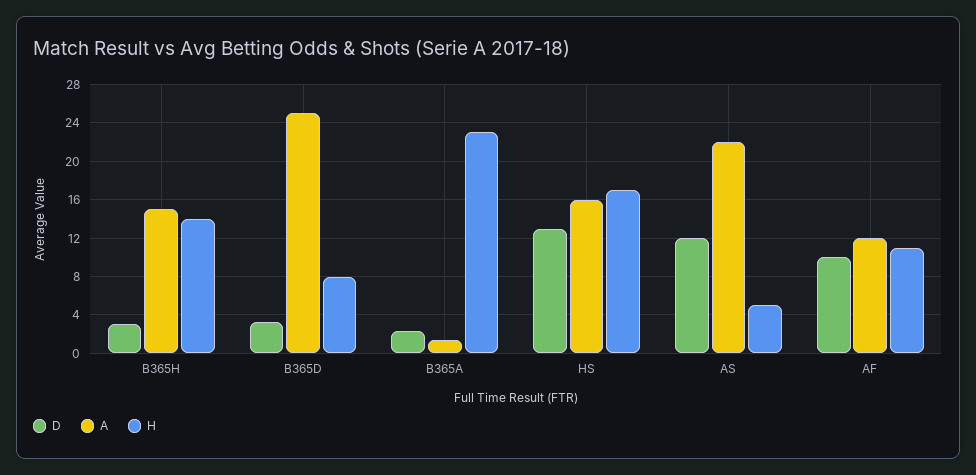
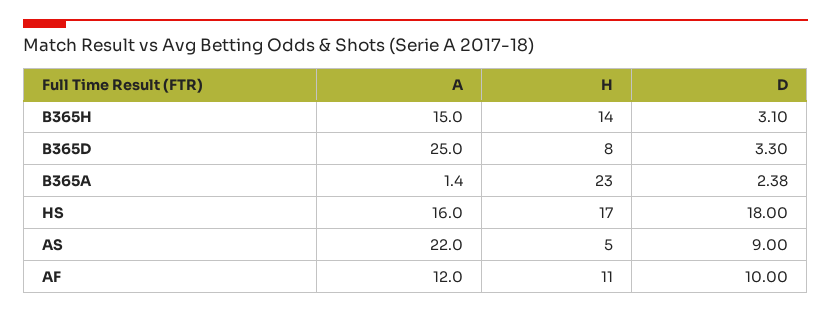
  {
    "D": {
      "B365H": 3.1,
      "B365D": 3.3,
      "B365A": 2.38,
-     "HS": 13,
+     "HS": 18,
-     "AS": 12,
+     "AS": 9,
      "AF": 10
    },
    "A": {
      "B365H": 15,
      "B365D": 25,
      "B365A": 1.4,
      "HS": 16,
      "AS": 22,
      "AF": 12
    },
    "H": {
      "B365H": 14,
      "B365D": 8,
      "B365A": 23,
      "HS": 17,
      "AS": 5,
      "AF": 11
    }
  }

